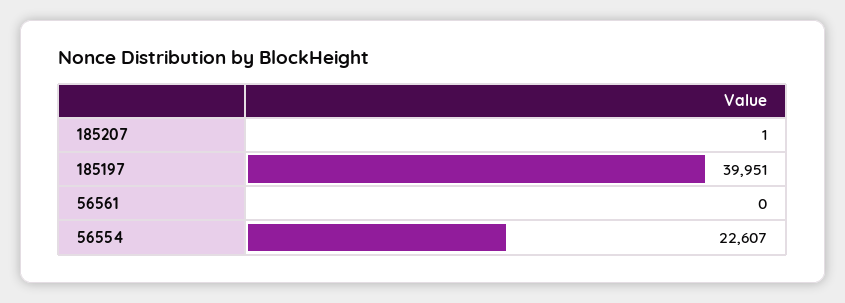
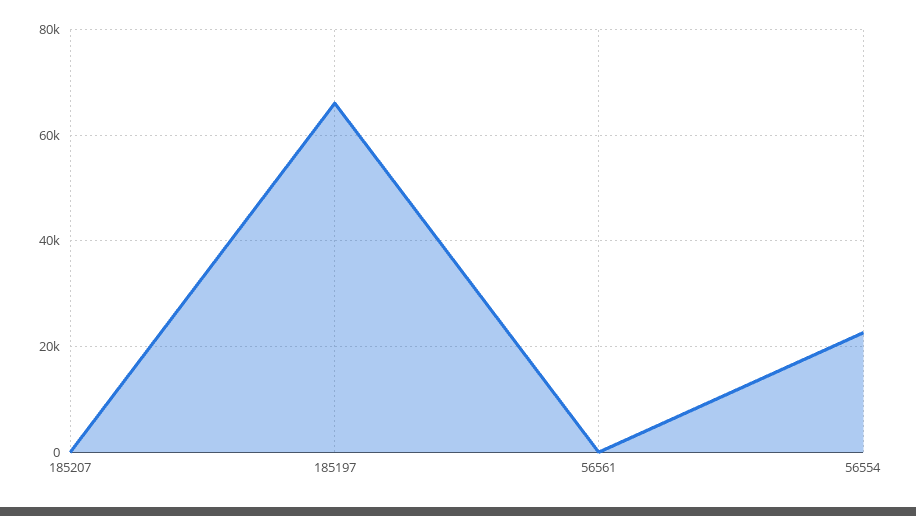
  {
    "185207": 1,
-   "185197": 39951,
+   "185197": 66000,
    "56561": 0,
    "56554": 22607
  }

